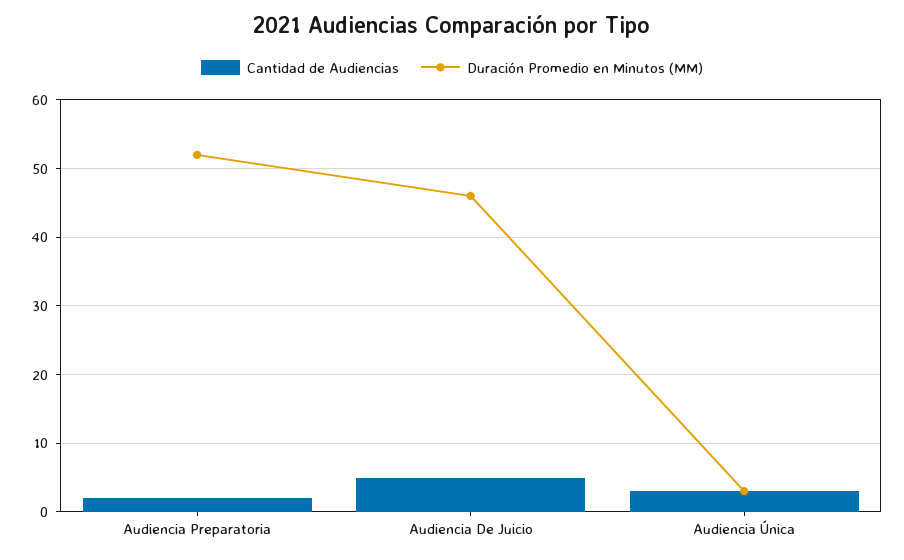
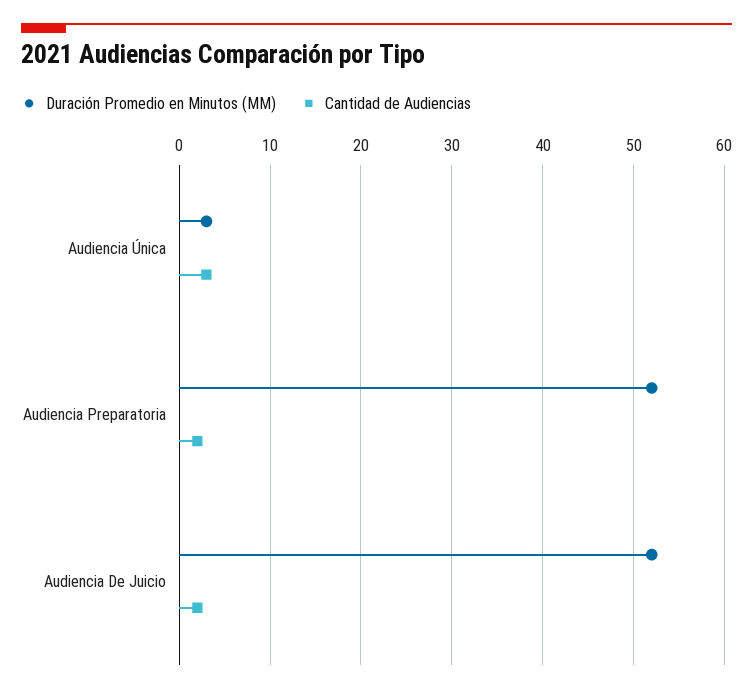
  {
    "Cantidad de Audiencias": {
      "Audiencia Preparatoria": 2,
-     "Audiencia De Juicio": 5,
+     "Audiencia De Juicio": 2,
      "Audiencia Única": 3
    },
    "Duración Promedio en Minutos (MM)": {
      "Audiencia Preparatoria": 52,
-     "Audiencia De Juicio": 46,
+     "Audiencia De Juicio": 52,
      "Audiencia Única": 3
    }
  }

